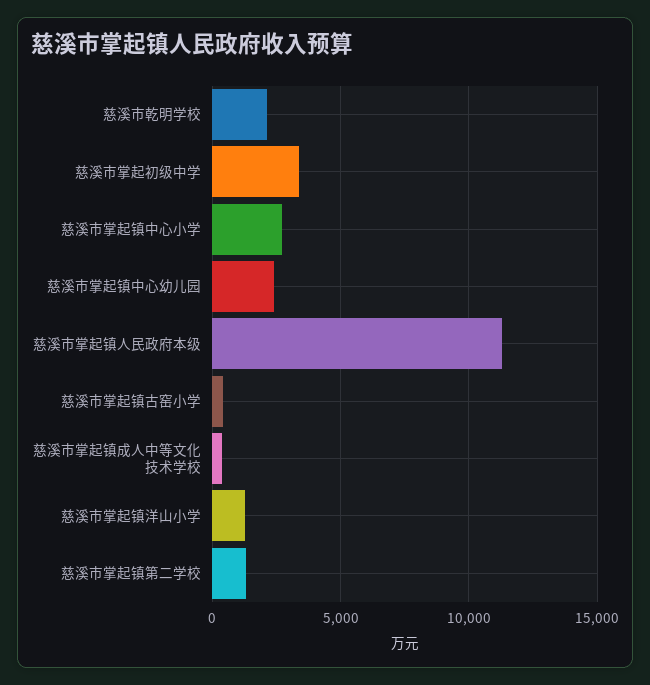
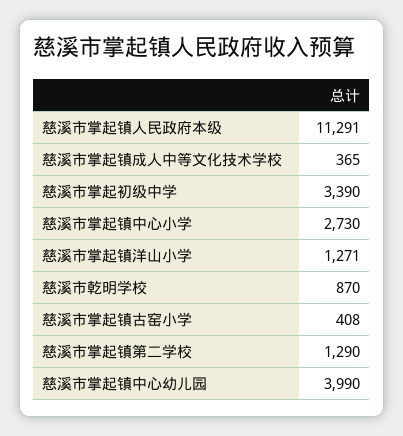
  {
-   "慈溪市乾明学校": 2000,
+   "慈溪市乾明学校": 870,
    "慈溪市掌起初级中学": 3390,
    "慈溪市掌起镇中心小学": 2730,
-   "慈溪市掌起镇中心幼儿园": 2500,
+   "慈溪市掌起镇中心幼儿园": 3990,
    "慈溪市掌起镇人民政府本级": 11291,
    "慈溪市掌起镇古窑小学": 408,
    "慈溪市掌起镇成人中等文化技术学校": 365,
    "慈溪市掌起镇洋山小学": 1271,
    "慈溪市掌起镇第二学校": 1290
  }

